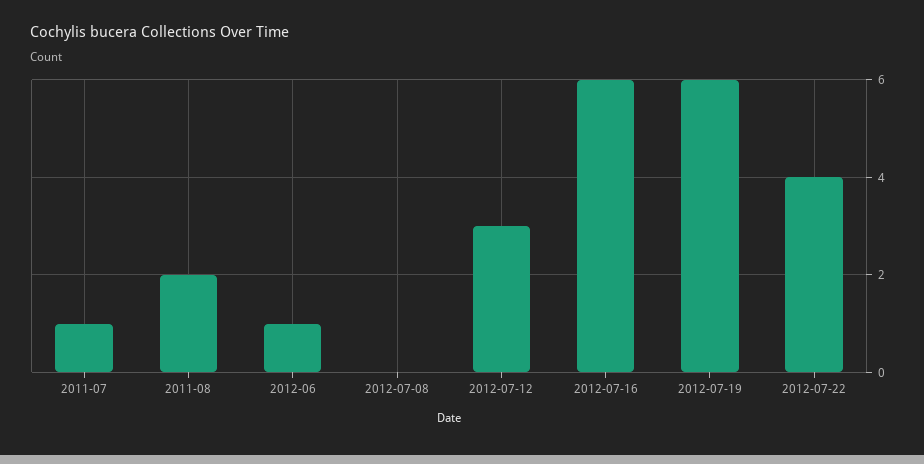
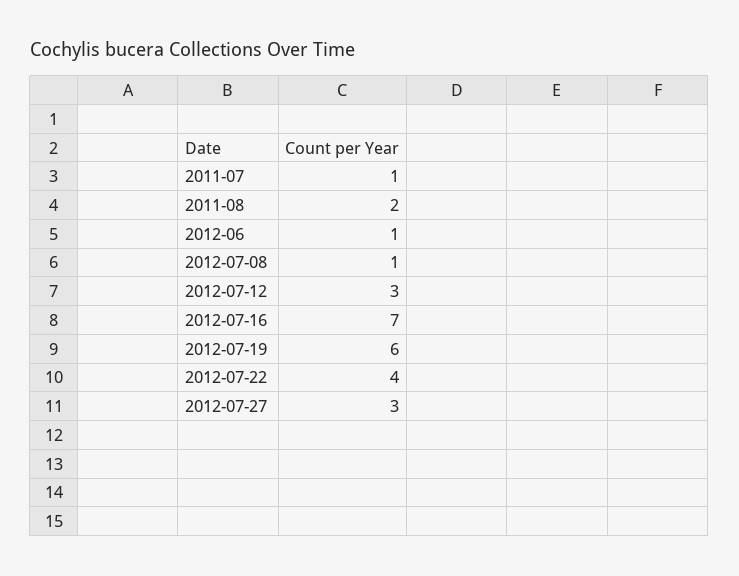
  {
    "2011-07": 1,
    "2011-08": 2,
    "2012-06": 1,
-   "2012-07-08": 0,
+   "2012-07-08": 1,
    "2012-07-12": 3,
-   "2012-07-16": 6,
+   "2012-07-16": 7,
    "2012-07-19": 6,
-   "2012-07-22": 4
+   "2012-07-22": 4,
+   "2012-07-27": 3
  }

